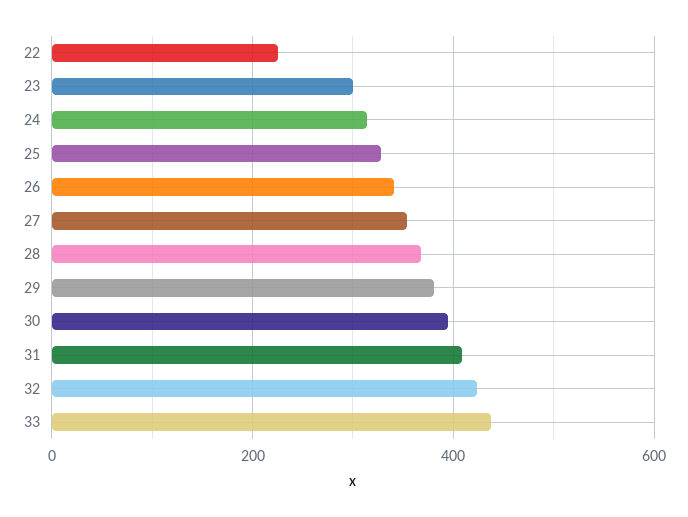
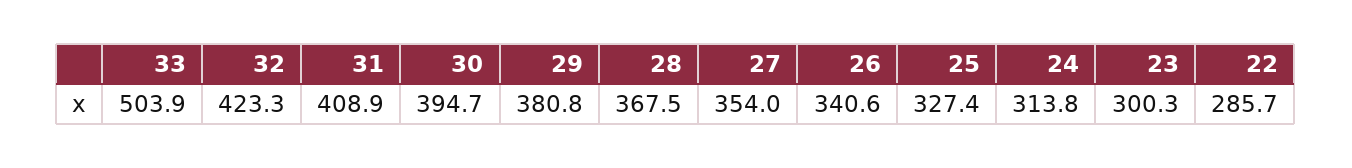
  {
-   "22": 220,
+   "22": 285.7,
    "23": 300.3,
    "24": 313.8,
    "25": 327.4,
    "26": 340.6,
    "27": 354,
    "28": 367.5,
    "29": 380.8,
    "30": 394.7,
    "31": 408.9,
    "32": 423.3,
-   "33": 440
+   "33": 503.9
  }

